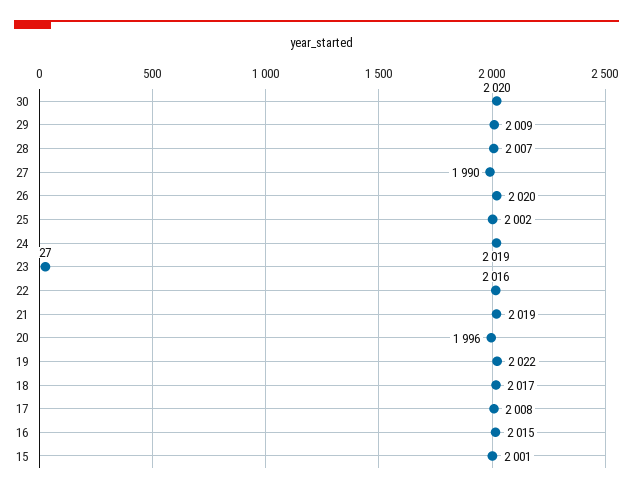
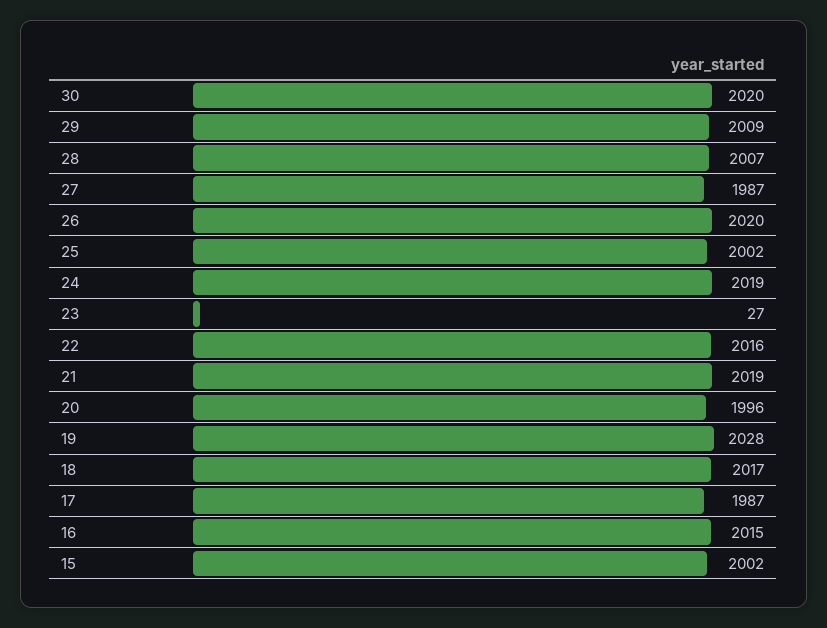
  {
    "30": 2020,
    "29": 2009,
    "28": 2007,
-   "27": 1990,
+   "27": 1987,
    "26": 2020,
    "25": 2002,
    "24": 2019,
    "23": 27,
    "22": 2016,
    "21": 2019,
    "20": 1996,
-   "19": 2022,
+   "19": 2028,
    "18": 2017,
-   "17": 2008,
+   "17": 1987,
    "16": 2015,
-   "15": 2001
+   "15": 2002
  }

